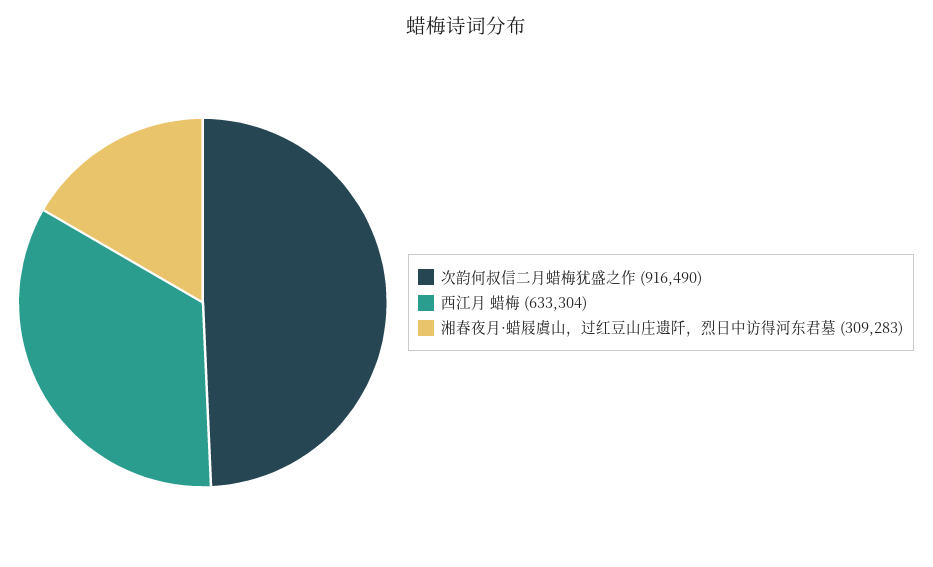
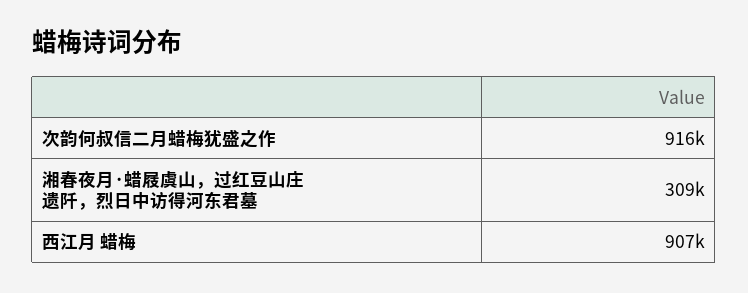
  {
    "次韵何叔信二月蜡梅犹盛之作": 916490,
-   "西江月 蜡梅": 633304,
+   "西江月 蜡梅": 907000,
    "湘春夜月·蜡屐虞山，过红豆山庄遗阡，烈日中访得河东君墓": 309283
  }

